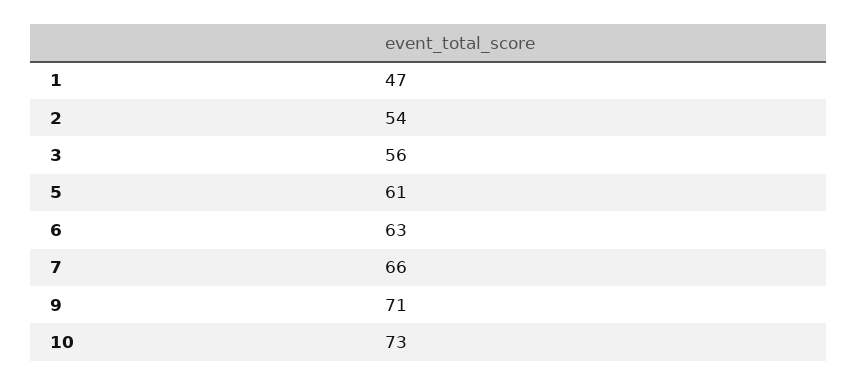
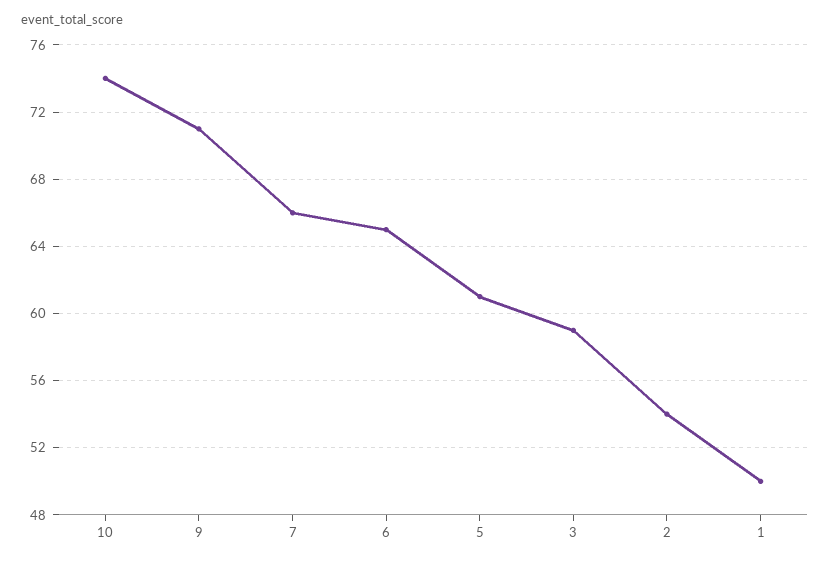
  {
-   "1": 47,
+   "1": 50,
    "2": 54,
-   "3": 56,
+   "3": 59,
    "5": 61,
-   "6": 63,
+   "6": 65,
    "7": 66,
    "9": 71,
-   "10": 73
+   "10": 74
  }

